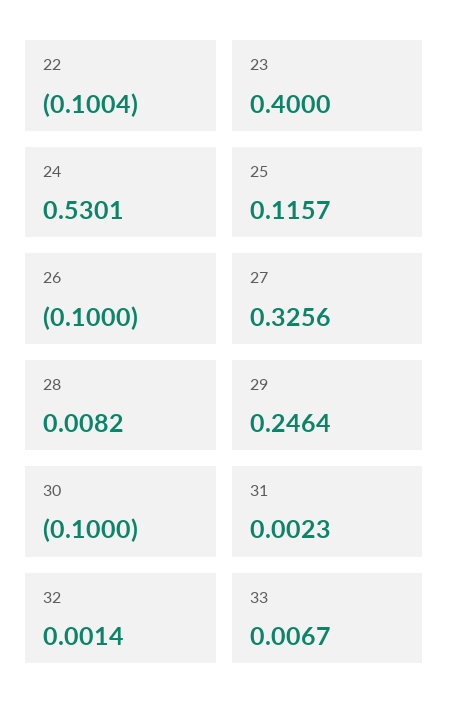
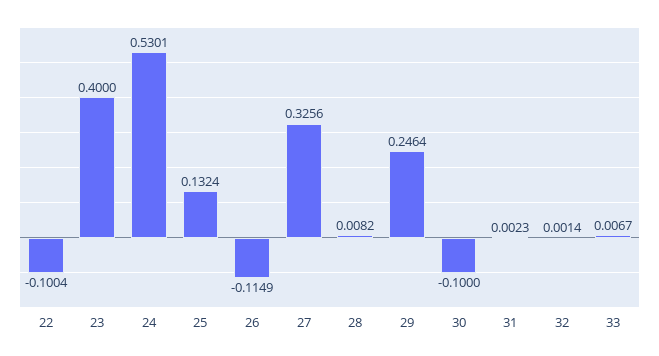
  {
    "22": -0.1004,
    "23": 0.4,
    "24": 0.5301,
-   "25": 0.1157,
+   "25": 0.1324,
-   "26": -0.1,
+   "26": -0.1149,
    "27": 0.3256,
    "28": 0.0082,
    "29": 0.2464,
    "30": -0.1,
    "31": 0.0023,
    "32": 0.0014,
    "33": 0.0067
  }

